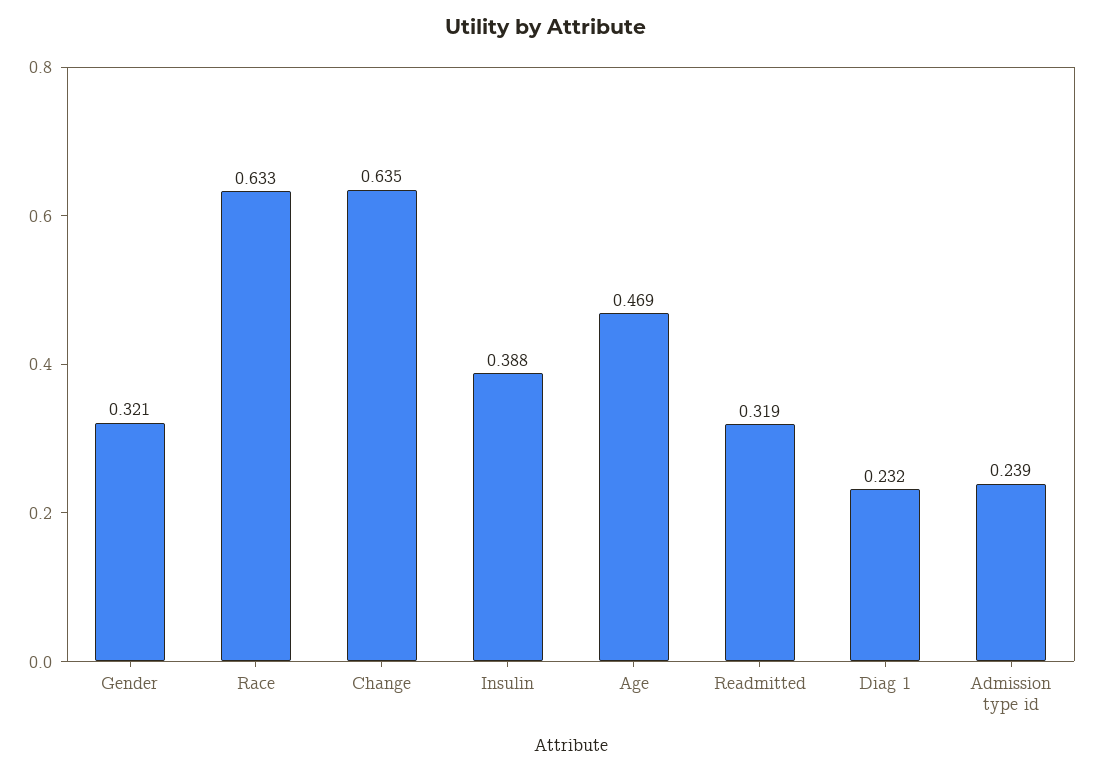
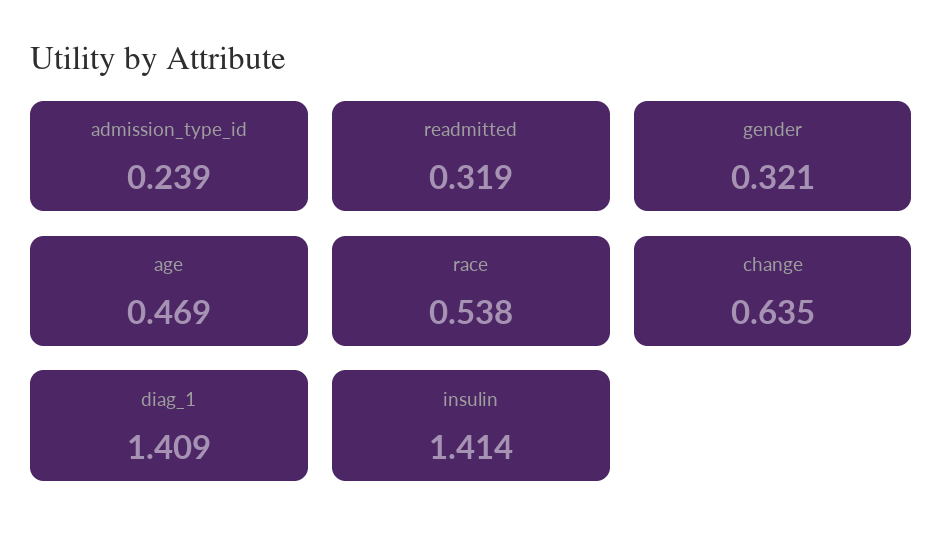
  {
    "Gender": 0.321,
-   "Race": 0.633,
+   "Race": 0.538,
    "Change": 0.635,
-   "Insulin": 0.388,
+   "Insulin": 1.414,
    "Age": 0.469,
    "Readmitted": 0.319,
-   "Diag 1": 0.232,
+   "Diag 1": 1.409,
    "Admission type id": 0.239
  }

